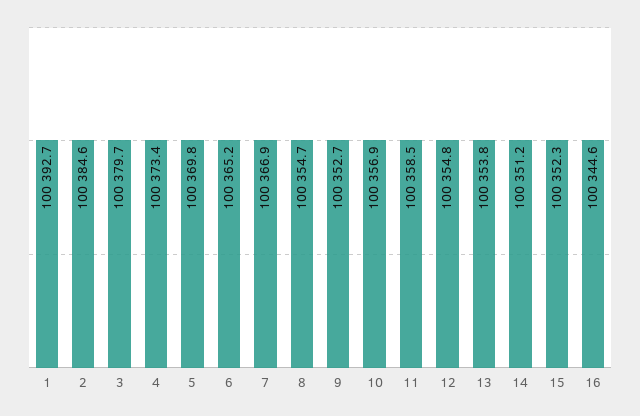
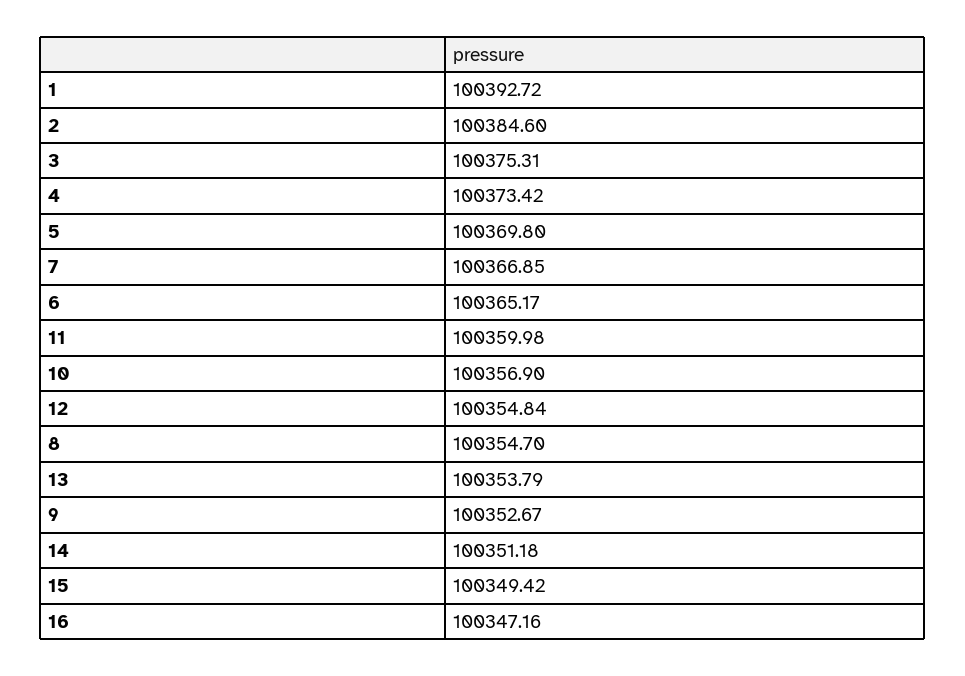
  {
    "1": 100392.72,
    "2": 100384.6,
-   "3": 100379.7,
+   "3": 100375.31,
    "4": 100373.42,
    "5": 100369.8,
    "6": 100365.17,
    "7": 100366.85,
    "8": 100354.7,
    "9": 100352.67,
    "10": 100356.9,
-   "11": 100358.5,
+   "11": 100359.98,
    "12": 100354.84,
    "13": 100353.79,
    "14": 100351.18,
-   "15": 100352.3,
+   "15": 100349.42,
-   "16": 100344.6
+   "16": 100347.16
  }

